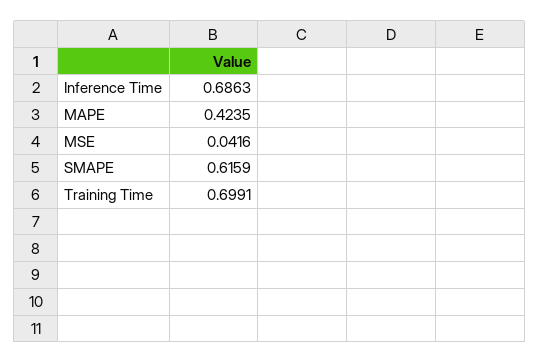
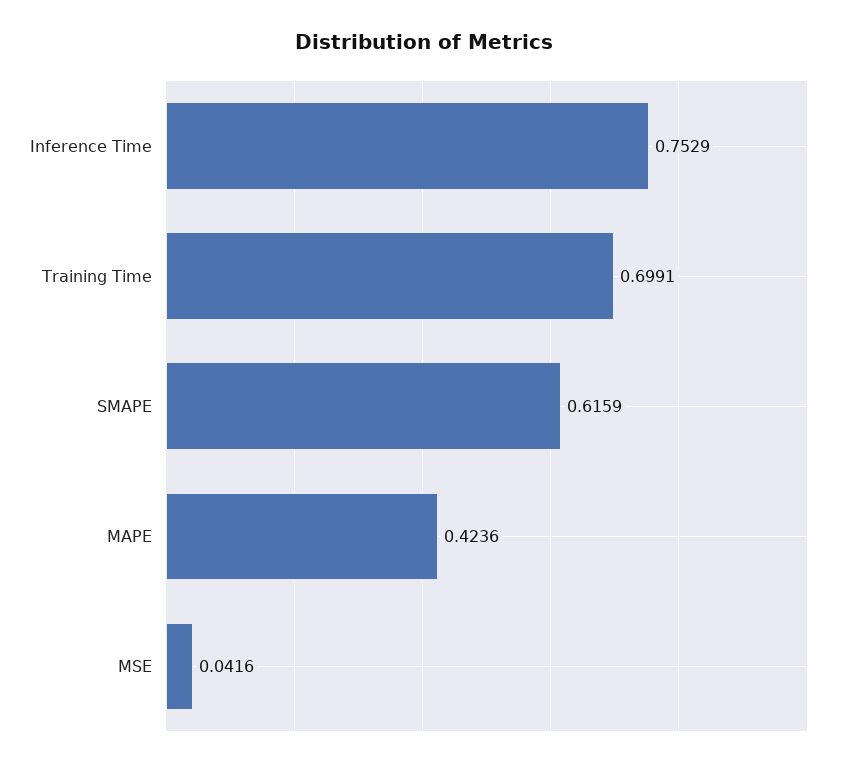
  {
-   "Inference Time": 0.6863,
+   "Inference Time": 0.7529,
-   "MAPE": 0.4235,
+   "MAPE": 0.4236,
    "MSE": 0.0416,
    "SMAPE": 0.6159,
    "Training Time": 0.6991
  }

